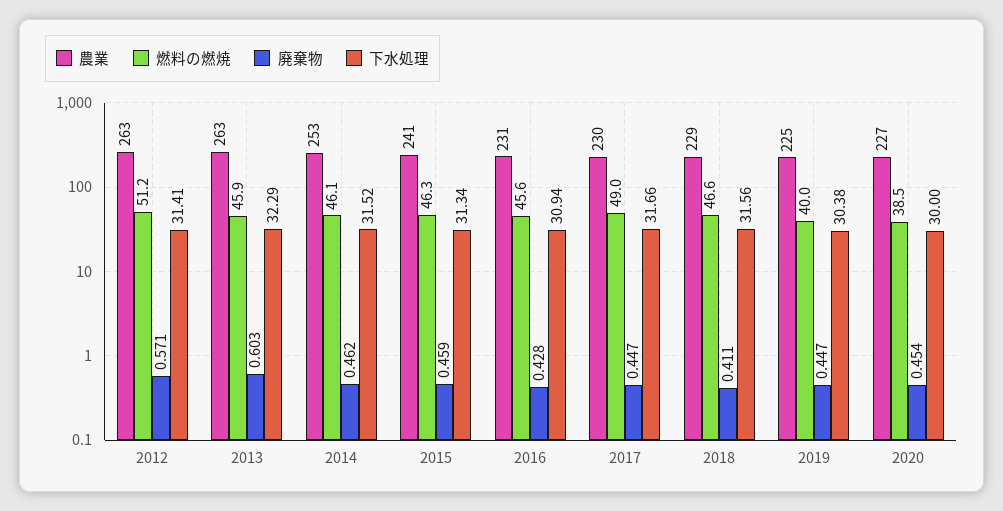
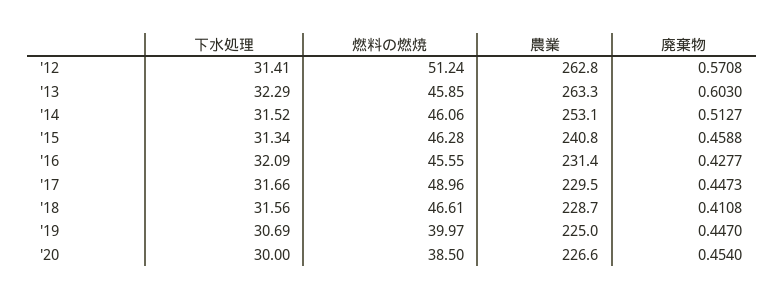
  {
    "農業": {
      "2012": 262.8,
      "2013": 263.3,
      "2014": 253.1,
      "2015": 240.8,
      "2016": 231.4,
      "2017": 229.5,
      "2018": 228.7,
      "2019": 225,
      "2020": 226.6
    },
    "燃料の燃焼": {
      "2012": 51.24,
      "2013": 45.85,
      "2014": 46.06,
      "2015": 46.28,
      "2016": 45.55,
      "2017": 48.96,
      "2018": 46.61,
      "2019": 39.97,
      "2020": 38.5
    },
    "廃棄物": {
      "2012": 0.5708,
      "2013": 0.603,
-     "2014": 0.462,
+     "2014": 0.5127,
      "2015": 0.4588,
      "2016": 0.4277,
      "2017": 0.4473,
      "2018": 0.4108,
      "2019": 0.447,
      "2020": 0.454
    },
    "下水処理": {
      "2012": 31.41,
      "2013": 32.29,
      "2014": 31.52,
      "2015": 31.34,
-     "2016": 30.94,
+     "2016": 32.09,
      "2017": 31.66,
      "2018": 31.56,
-     "2019": 30.38,
+     "2019": 30.69,
      "2020": 30
    }
  }

